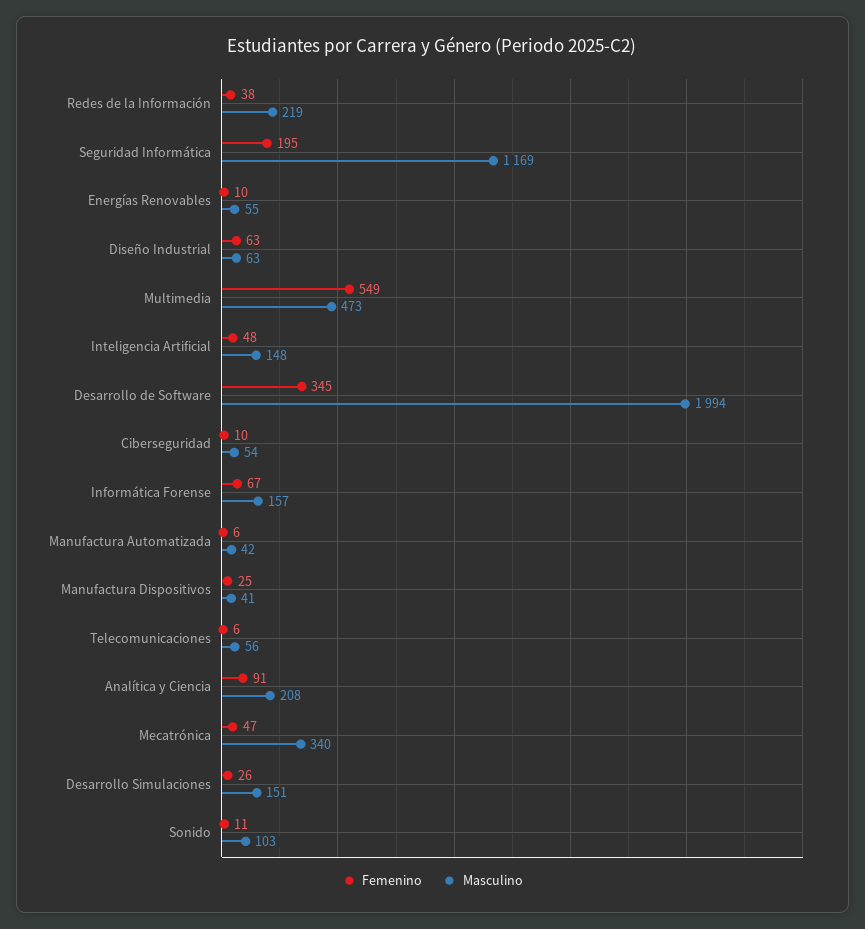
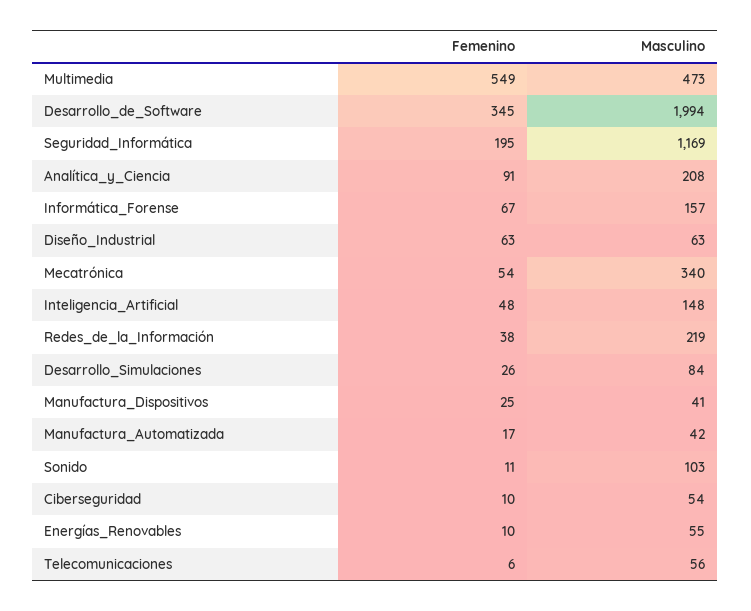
  {
    "Femenino": {
      "Redes de la Información": 38,
      "Seguridad Informática": 195,
      "Energías Renovables": 10,
      "Diseño Industrial": 63,
      "Multimedia": 549,
      "Inteligencia Artificial": 48,
      "Desarrollo de Software": 345,
      "Ciberseguridad": 10,
      "Informática Forense": 67,
-     "Manufactura Automatizada": 6,
+     "Manufactura Automatizada": 17,
      "Manufactura Dispositivos": 25,
      "Telecomunicaciones": 6,
      "Analítica y Ciencia": 91,
-     "Mecatrónica": 47,
+     "Mecatrónica": 54,
      "Desarrollo Simulaciones": 26,
      "Sonido": 11
    },
    "Masculino": {
      "Redes de la Información": 219,
      "Seguridad Informática": 1169,
      "Energías Renovables": 55,
      "Diseño Industrial": 63,
      "Multimedia": 473,
      "Inteligencia Artificial": 148,
      "Desarrollo de Software": 1994,
      "Ciberseguridad": 54,
      "Informática Forense": 157,
      "Manufactura Automatizada": 42,
      "Manufactura Dispositivos": 41,
      "Telecomunicaciones": 56,
      "Analítica y Ciencia": 208,
      "Mecatrónica": 340,
-     "Desarrollo Simulaciones": 151,
+     "Desarrollo Simulaciones": 84,
      "Sonido": 103
    }
  }

